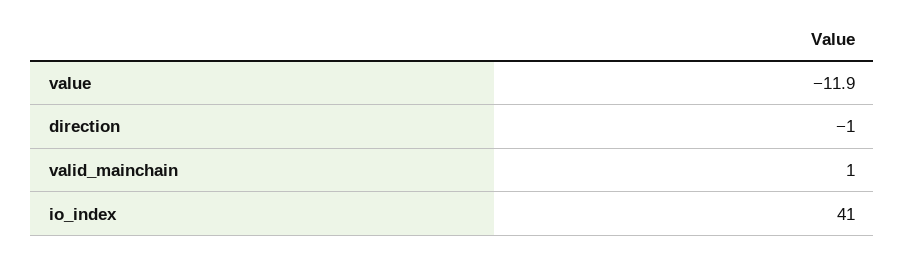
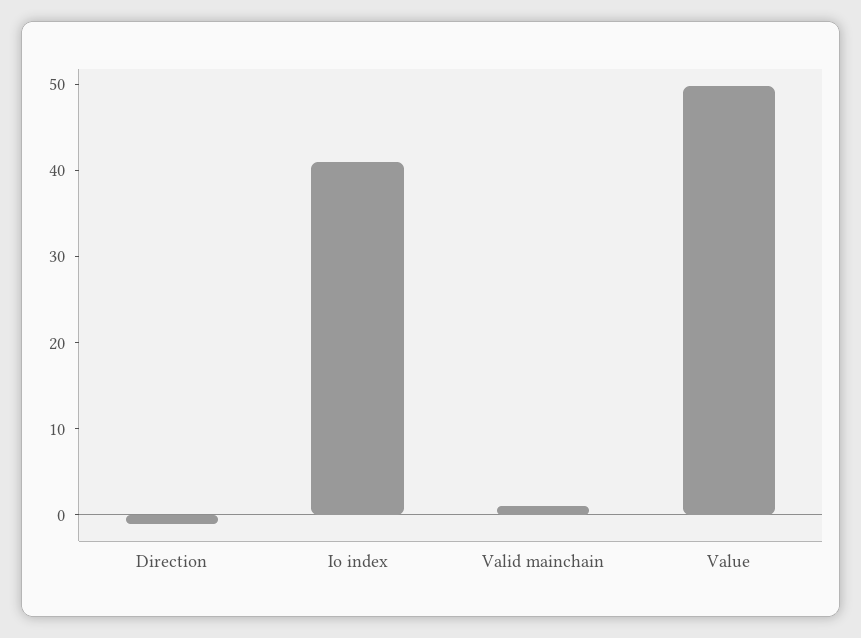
  {
-   "value": -11.9,
+   "value": 50,
    "direction": -1,
    "valid_mainchain": 1,
    "io_index": 41
  }

